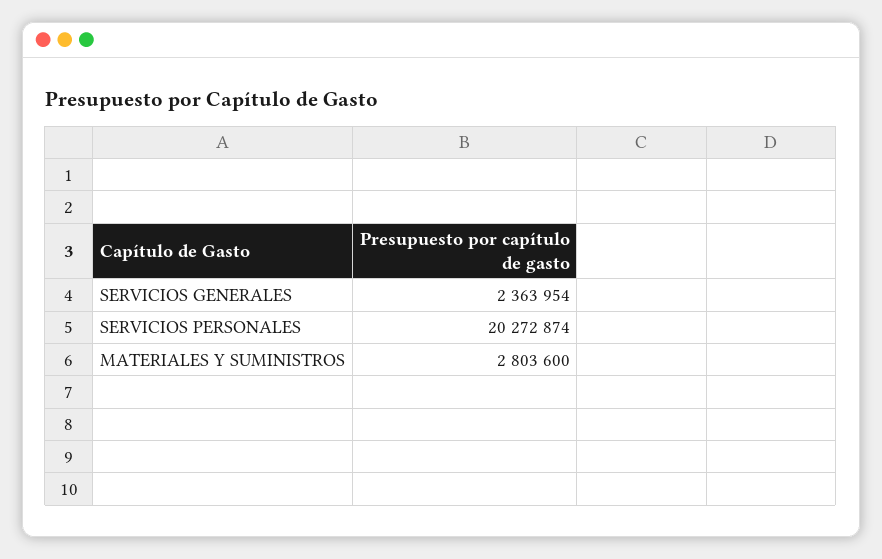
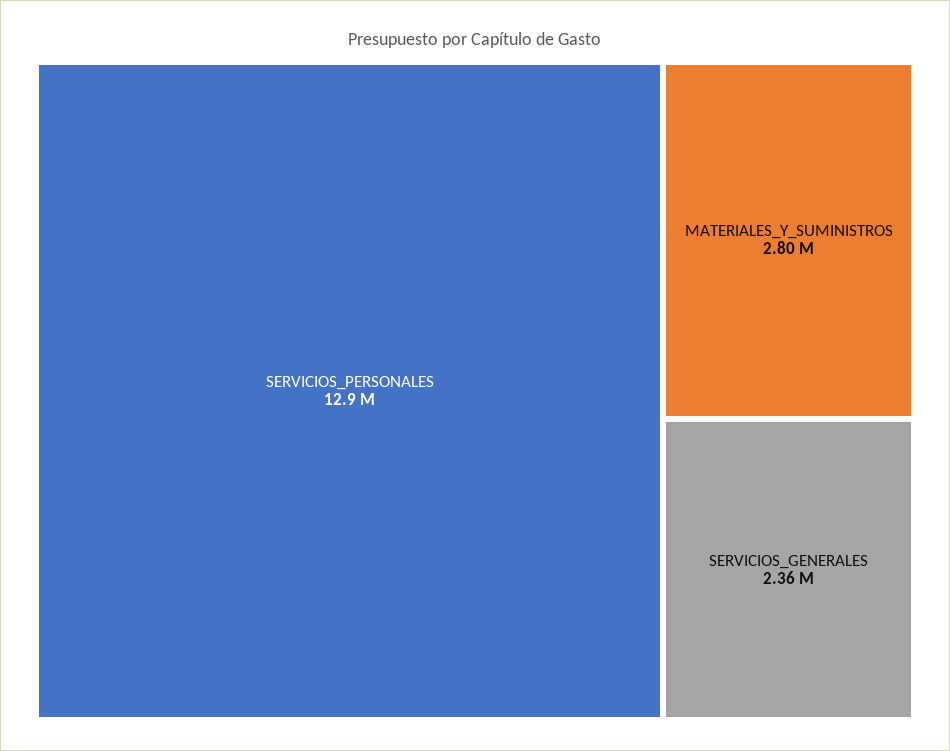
  {
    "SERVICIOS GENERALES": 2363954,
-   "SERVICIOS PERSONALES": 20272874,
+   "SERVICIOS PERSONALES": 12900000,
    "MATERIALES Y SUMINISTROS": 2803600
  }

